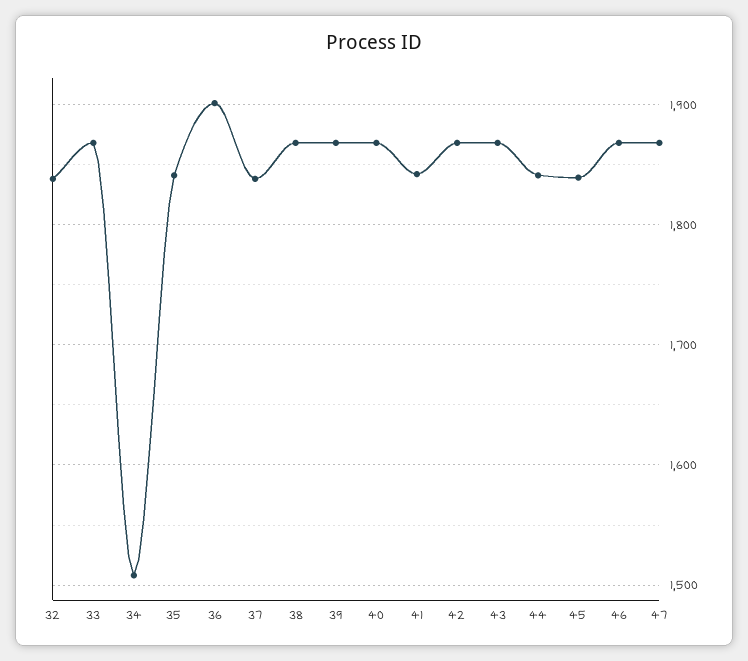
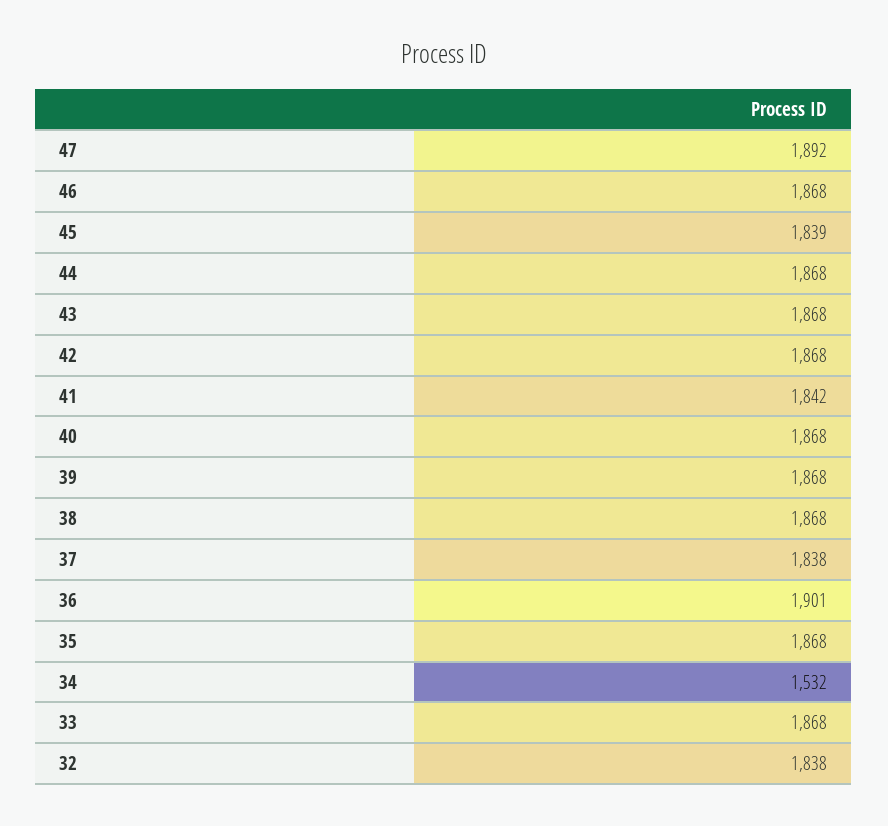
  {
    "32": 1838,
    "33": 1868,
-   "34": 1510,
+   "34": 1532,
-   "35": 1840,
+   "35": 1868,
    "36": 1901,
    "37": 1838,
    "38": 1868,
    "39": 1868,
    "40": 1868,
    "41": 1842,
    "42": 1868,
    "43": 1868,
-   "44": 1840,
+   "44": 1868,
    "45": 1839,
    "46": 1868,
-   "47": 1870
+   "47": 1892
  }

